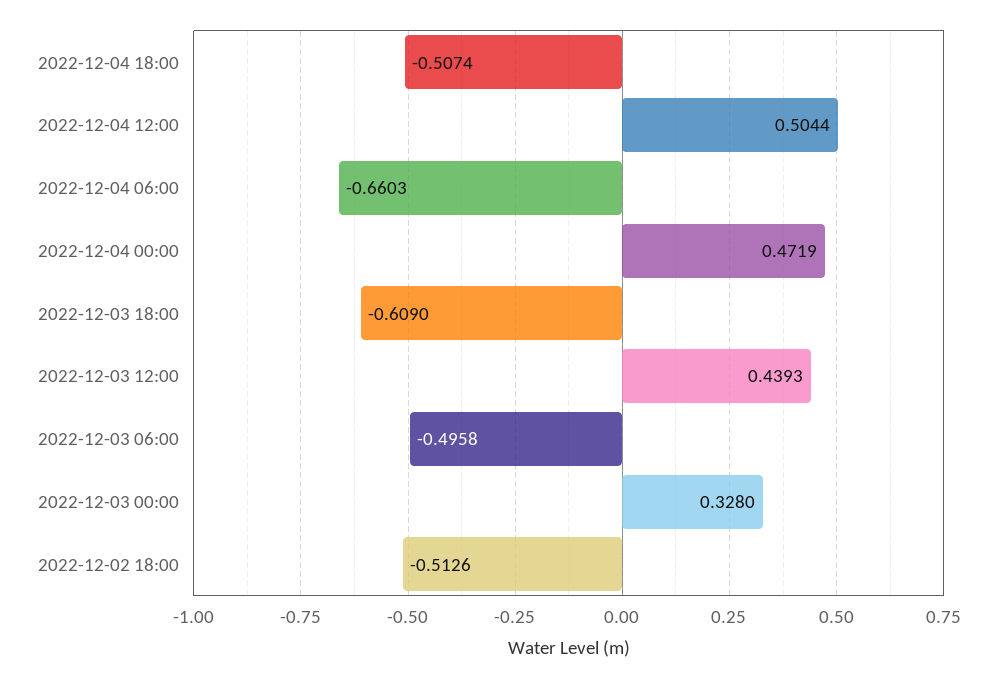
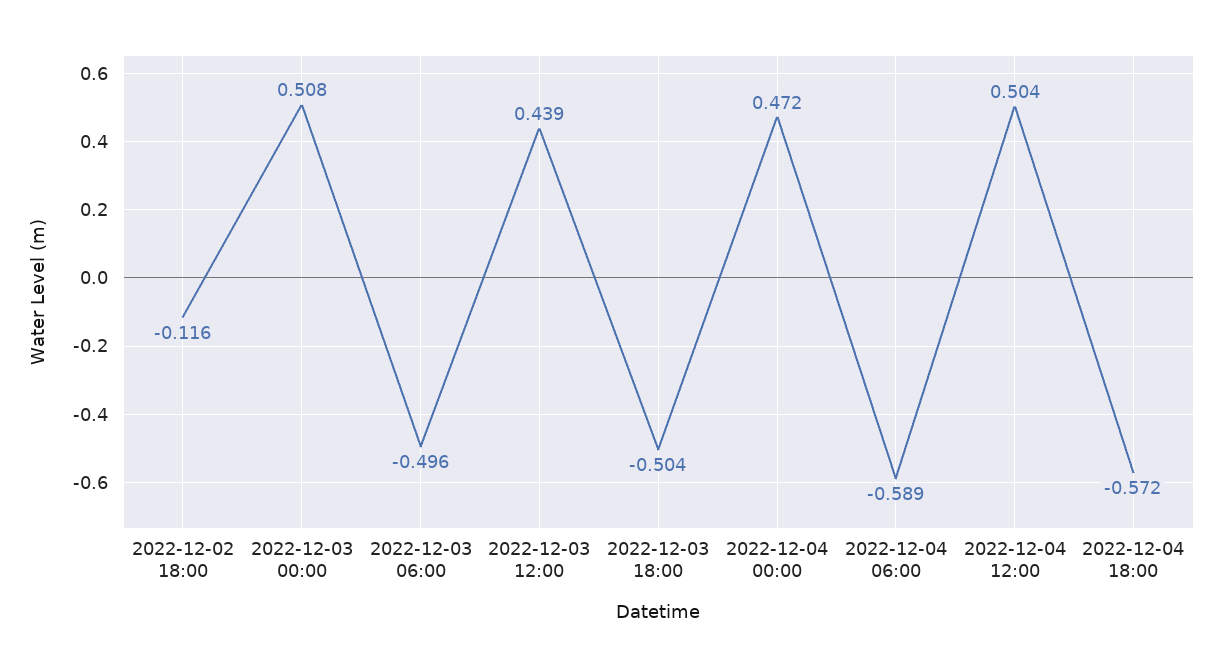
  {
-   "2022-12-04 18:00": -0.5074,
+   "2022-12-04 18:00": -0.572,
    "2022-12-04 12:00": 0.5044,
-   "2022-12-04 06:00": -0.6603,
+   "2022-12-04 06:00": -0.589,
    "2022-12-04 00:00": 0.4719,
-   "2022-12-03 18:00": -0.609,
+   "2022-12-03 18:00": -0.504,
    "2022-12-03 12:00": 0.4393,
    "2022-12-03 06:00": -0.4958,
-   "2022-12-03 00:00": 0.328,
+   "2022-12-03 00:00": 0.508,
-   "2022-12-02 18:00": -0.5126
+   "2022-12-02 18:00": -0.116
  }

